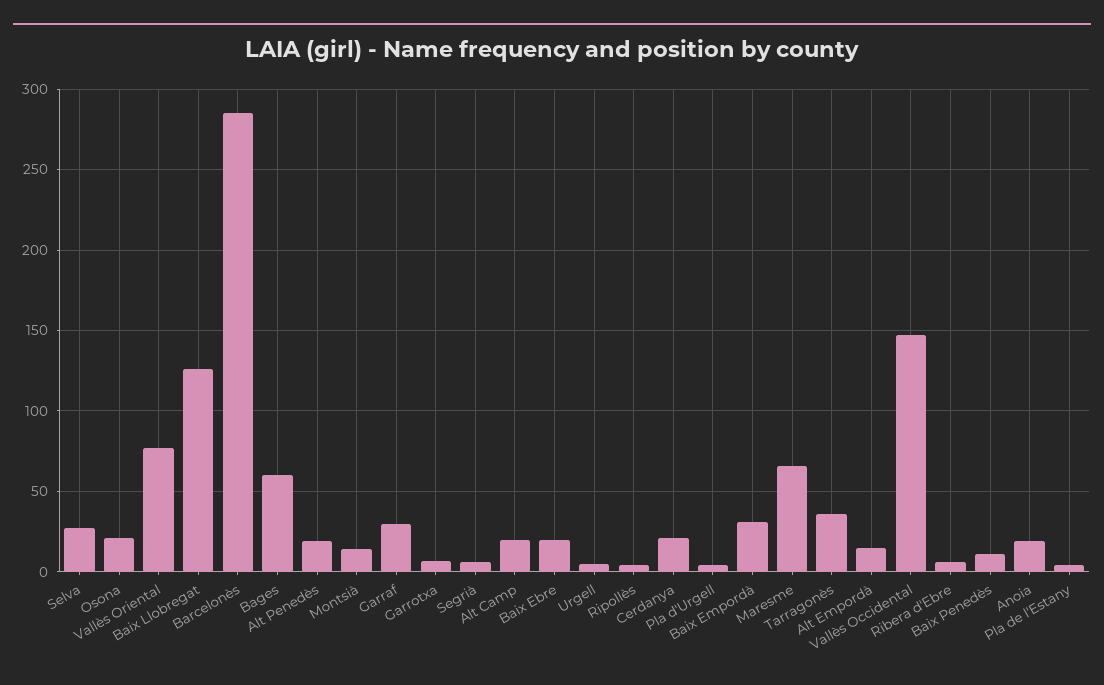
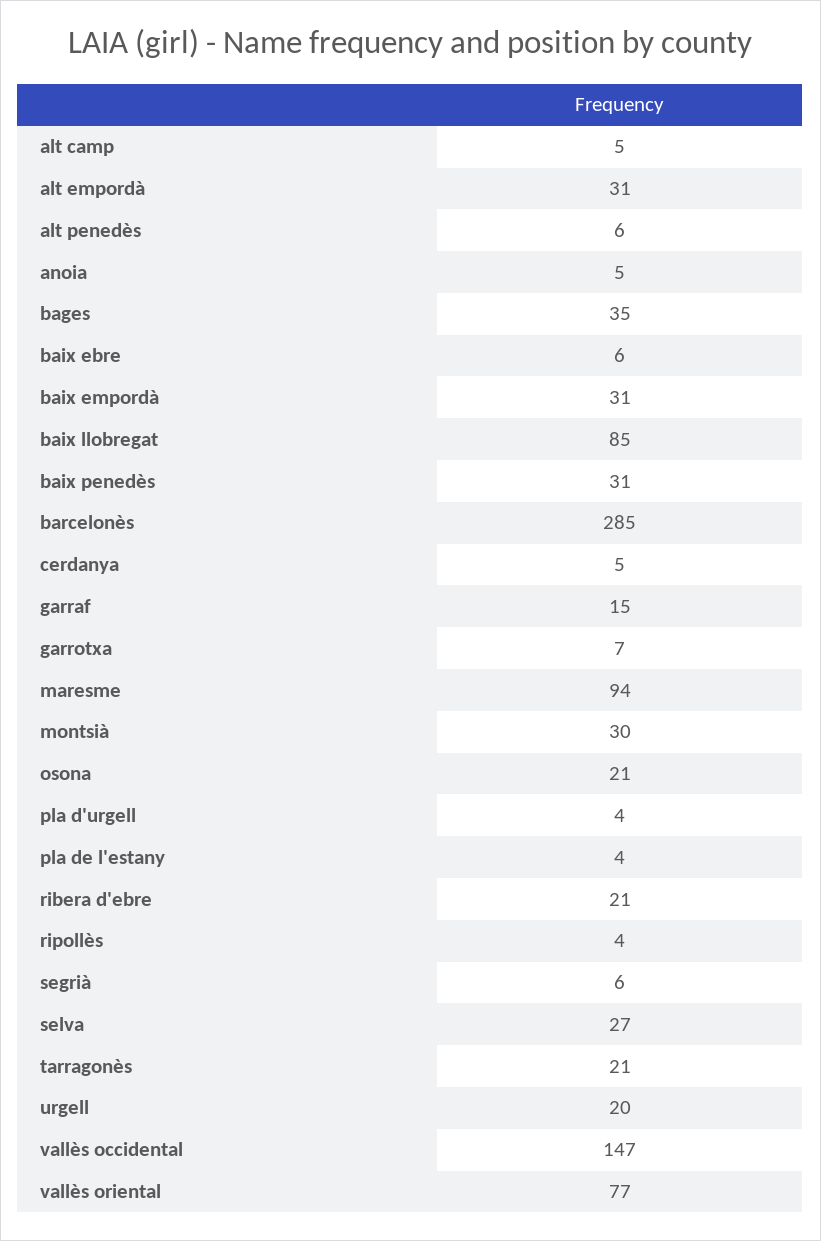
  {
    "Selva": 27,
    "Osona": 21,
    "Vallès Oriental": 77,
-   "Baix Llobregat": 125,
+   "Baix Llobregat": 85,
    "Barcelonès": 285,
-   "Bages": 60,
+   "Bages": 35,
-   "Alt Penedès": 20,
+   "Alt Penedès": 6,
-   "Montsià": 15,
+   "Montsià": 30,
-   "Garraf": 30,
+   "Garraf": 15,
    "Garrotxa": 7,
    "Segrià": 6,
-   "Alt Camp": 20,
+   "Alt Camp": 5,
-   "Baix Ebre": 20,
+   "Baix Ebre": 6,
-   "Urgell": 5,
+   "Urgell": 20,
    "Ripollès": 4,
-   "Cerdanya": 20,
+   "Cerdanya": 5,
    "Pla d'Urgell": 4,
    "Baix Empordà": 31,
-   "Maresme": 65,
+   "Maresme": 94,
-   "Tarragonès": 35,
+   "Tarragonès": 21,
-   "Alt Empordà": 15,
+   "Alt Empordà": 31,
    "Vallès Occidental": 147,
-   "Ribera d'Ebre": 5,
+   "Ribera d'Ebre": 21,
-   "Baix Penedès": 10,
+   "Baix Penedès": 31,
-   "Anoia": 20,
+   "Anoia": 5,
    "Pla de l'Estany": 4
  }

